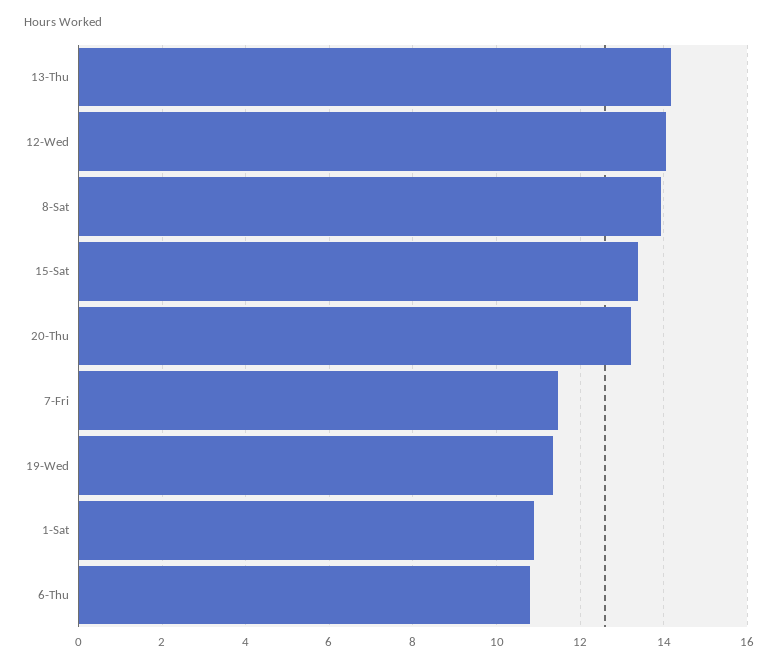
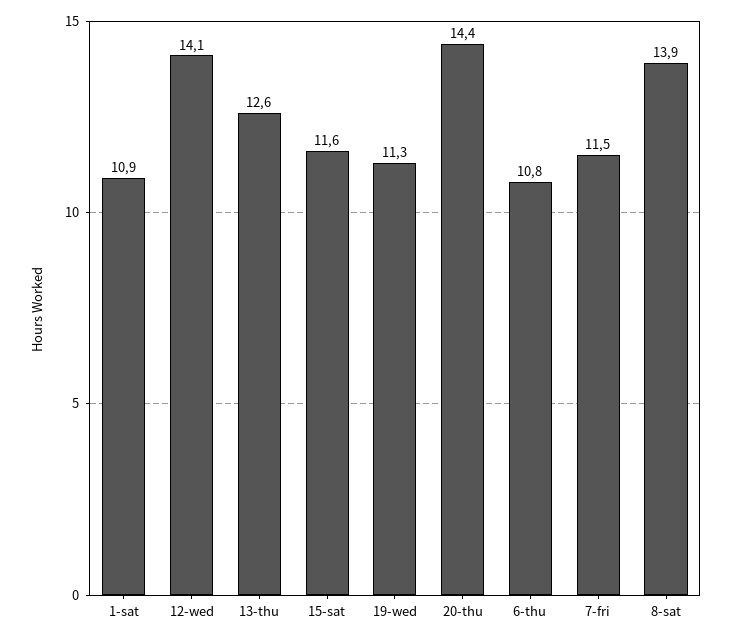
  {
-   "13-Thu": 14.2,
+   "13-Thu": 12.6,
    "12-Wed": 14.1,
    "8-Sat": 13.9,
-   "15-Sat": 13.4,
+   "15-Sat": 11.6,
-   "20-Thu": 13.2,
+   "20-Thu": 14.4,
    "7-Fri": 11.5,
    "19-Wed": 11.3,
    "1-Sat": 10.9,
    "6-Thu": 10.8
  }

